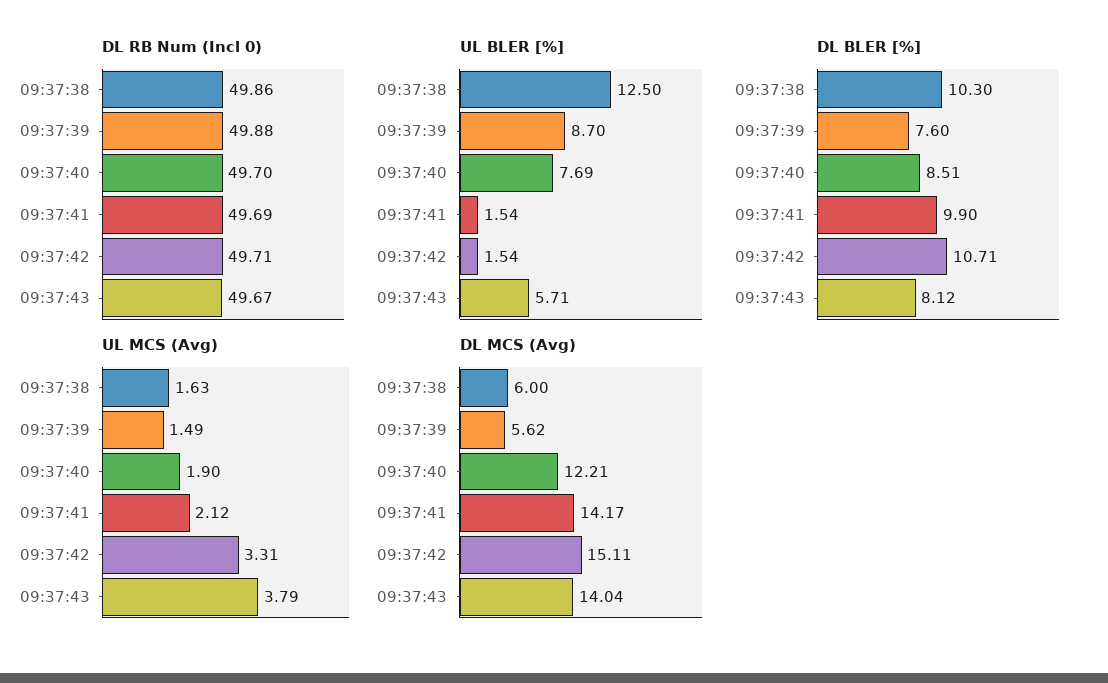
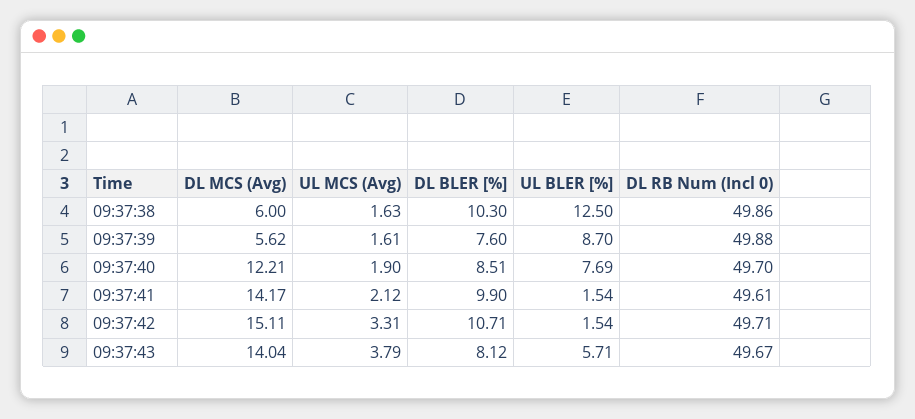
  {
    "DL RB Num (Incl 0)": {
      "09:37:38": 49.86,
      "09:37:39": 49.88,
      "09:37:40": 49.7,
-     "09:37:41": 49.69,
+     "09:37:41": 49.61,
      "09:37:42": 49.71,
      "09:37:43": 49.67
    },
    "UL BLER [%]": {
      "09:37:38": 12.5,
      "09:37:39": 8.7,
      "09:37:40": 7.69,
      "09:37:41": 1.54,
      "09:37:42": 1.54,
      "09:37:43": 5.71
    },
    "DL BLER [%]": {
      "09:37:38": 10.3,
      "09:37:39": 7.6,
      "09:37:40": 8.51,
      "09:37:41": 9.9,
      "09:37:42": 10.71,
      "09:37:43": 8.12
    },
    "UL MCS (Avg)": {
      "09:37:38": 1.63,
-     "09:37:39": 1.49,
+     "09:37:39": 1.61,
      "09:37:40": 1.9,
      "09:37:41": 2.12,
      "09:37:42": 3.31,
      "09:37:43": 3.79
    },
    "DL MCS (Avg)": {
      "09:37:38": 6,
      "09:37:39": 5.62,
      "09:37:40": 12.21,
      "09:37:41": 14.17,
      "09:37:42": 15.11,
      "09:37:43": 14.04
    }
  }

